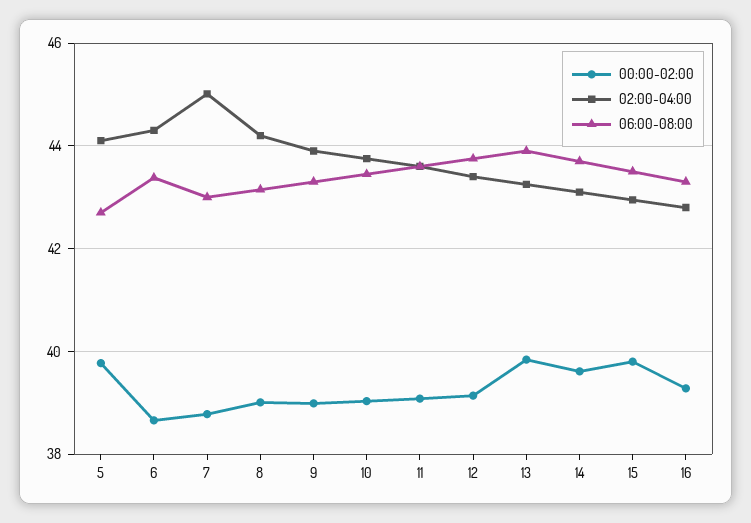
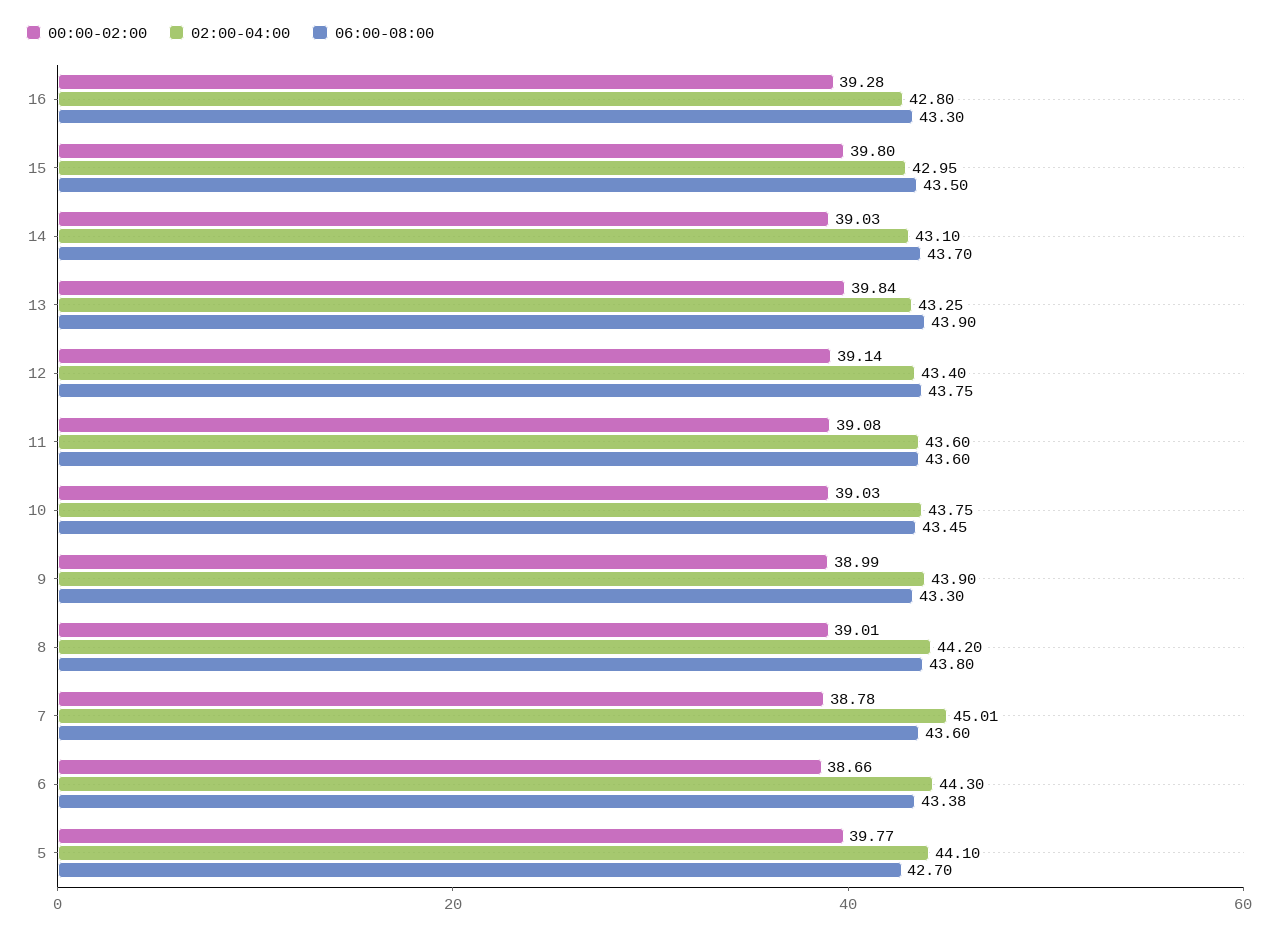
  {
    "00:00-02:00": {
      "5": 39.77,
      "6": 38.66,
      "7": 38.78,
      "8": 39.01,
      "9": 38.99,
      "10": 39.03,
      "11": 39.08,
      "12": 39.14,
      "13": 39.84,
-     "14": 39.6,
+     "14": 39.03,
      "15": 39.8,
      "16": 39.28
    },
    "02:00-04:00": {
      "5": 44.1,
      "6": 44.3,
      "7": 45.01,
      "8": 44.2,
      "9": 43.9,
      "10": 43.75,
      "11": 43.6,
      "12": 43.4,
      "13": 43.25,
      "14": 43.1,
      "15": 42.95,
      "16": 42.8
    },
    "06:00-08:00": {
      "5": 42.7,
      "6": 43.38,
-     "7": 43,
+     "7": 43.6,
-     "8": 43.2,
+     "8": 43.8,
      "9": 43.3,
      "10": 43.45,
      "11": 43.6,
      "12": 43.75,
      "13": 43.9,
      "14": 43.7,
      "15": 43.5,
      "16": 43.3
    }
  }

